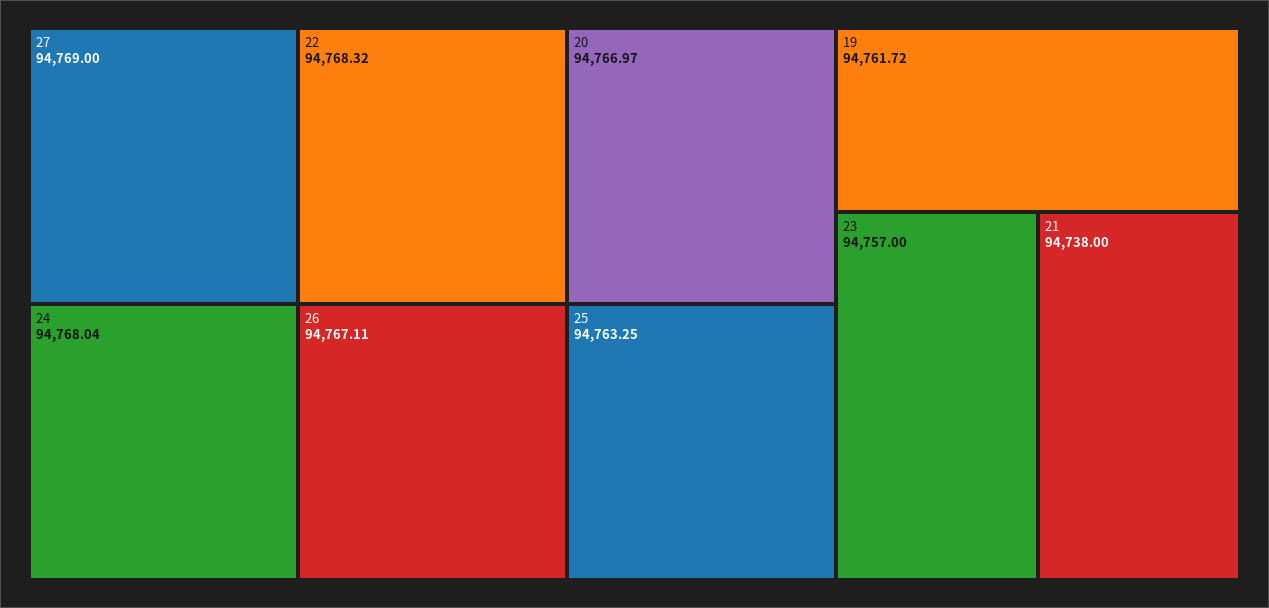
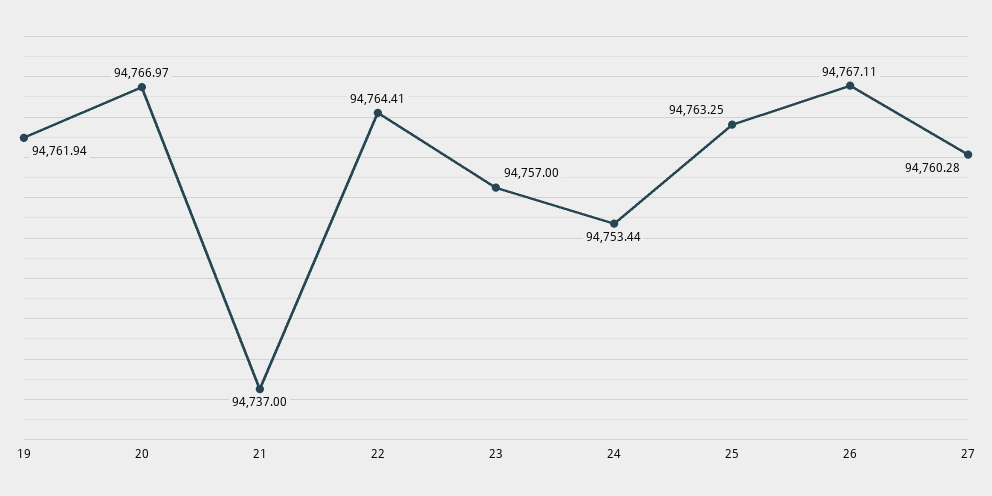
  {
-   "27": 94769,
+   "27": 94760.28,
-   "22": 94768.32,
+   "22": 94764.41,
-   "24": 94768.04,
+   "24": 94753.44,
    "26": 94767.11,
    "20": 94766.97,
    "25": 94763.25,
-   "19": 94761.72,
+   "19": 94761.94,
    "23": 94757,
-   "21": 94738
+   "21": 94737
  }

